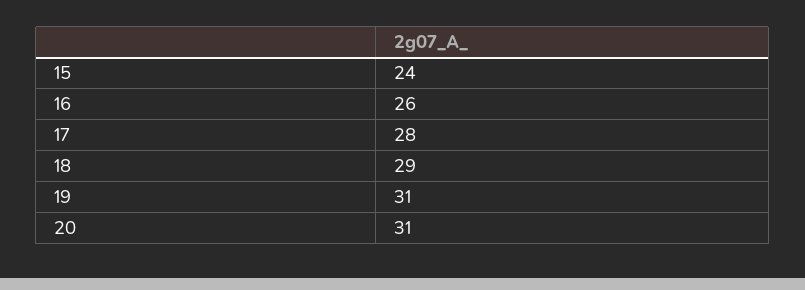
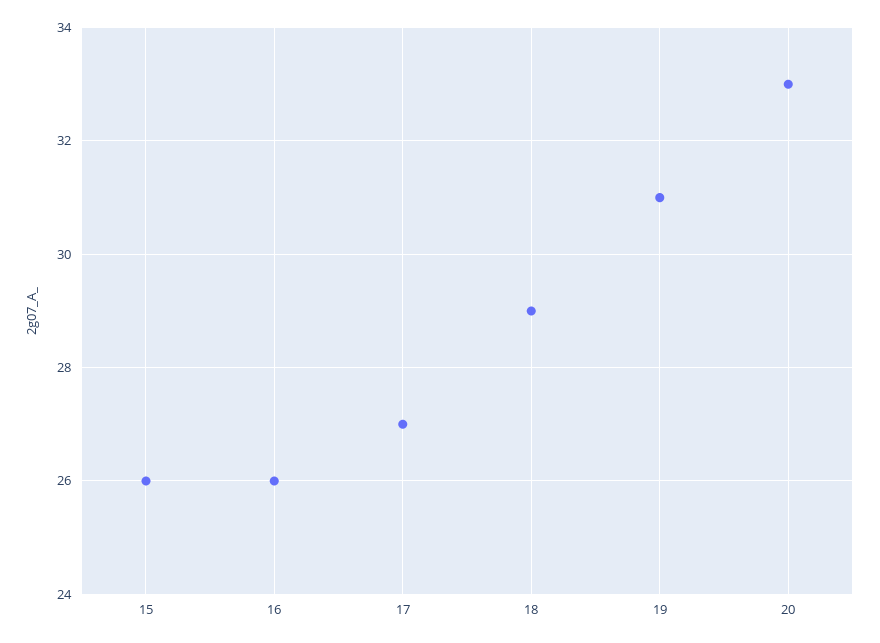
  {
-   "15": 24,
+   "15": 26,
    "16": 26,
-   "17": 28,
+   "17": 27,
    "18": 29,
    "19": 31,
-   "20": 31
+   "20": 33
  }

